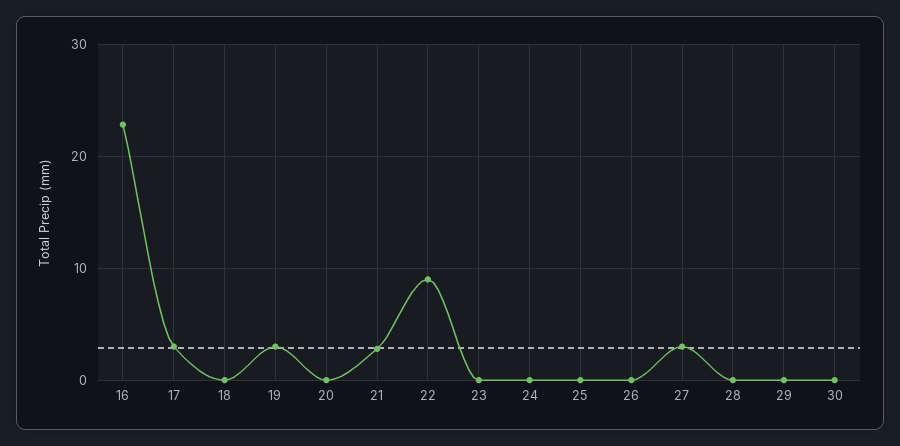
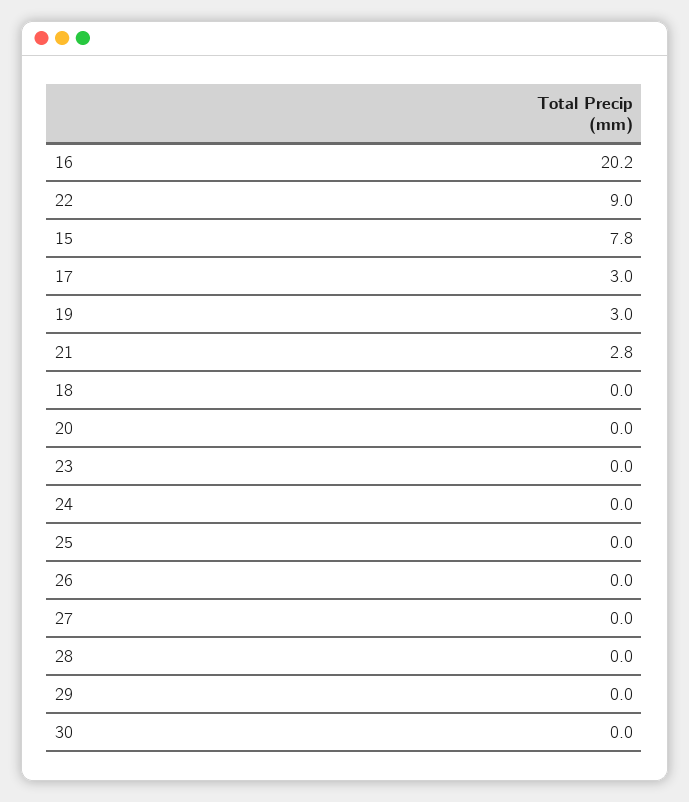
  {
-   "16": 23,
+   "16": 20.2,
    "17": 3,
    "18": 0,
    "19": 3,
    "20": 0,
    "21": 2.8,
    "22": 9,
    "23": 0,
    "24": 0,
    "25": 0,
    "26": 0,
-   "27": 3,
+   "27": 0,
    "28": 0,
    "29": 0,
-   "30": 0
+   "30": 0,
+   "15": 7.8
  }

